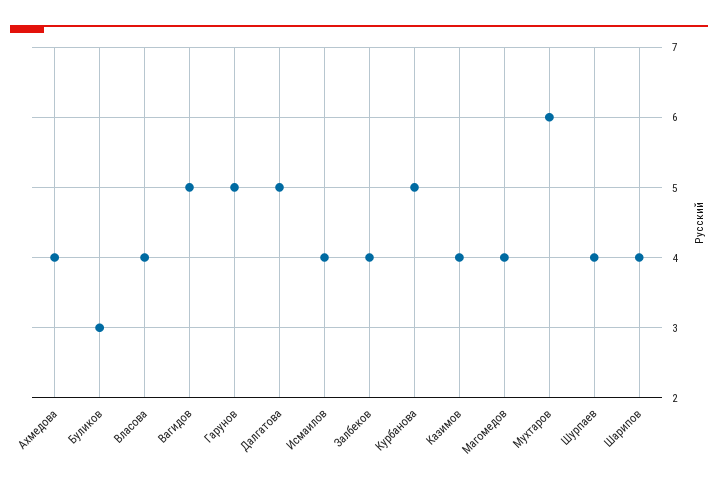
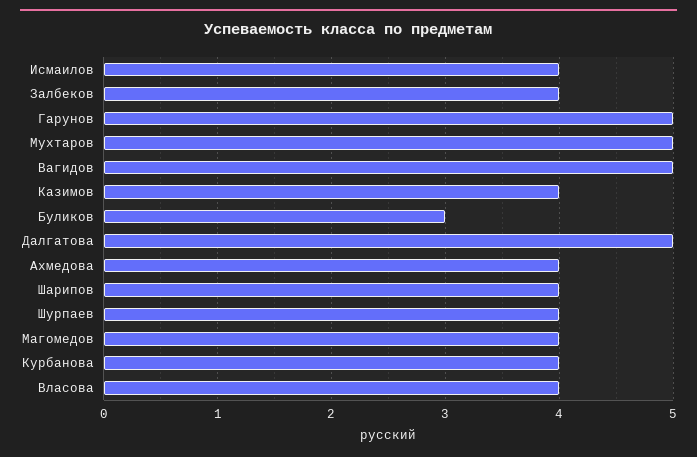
  {
    "Ахмедова": 4,
    "Буликов": 3,
    "Власова": 4,
    "Вагидов": 5,
    "Гарунов": 5,
    "Далгатова": 5,
    "Исмаилов": 4,
    "Залбеков": 4,
-   "Курбанова": 5,
+   "Курбанова": 4,
    "Казимов": 4,
    "Магомедов": 4,
-   "Мухтаров": 6,
+   "Мухтаров": 5,
    "Шурпаев": 4,
    "Шарипов": 4
  }

